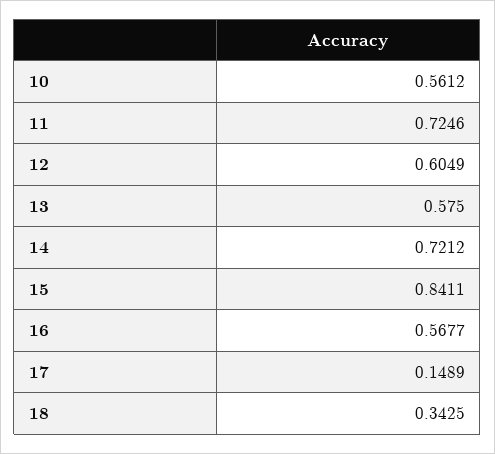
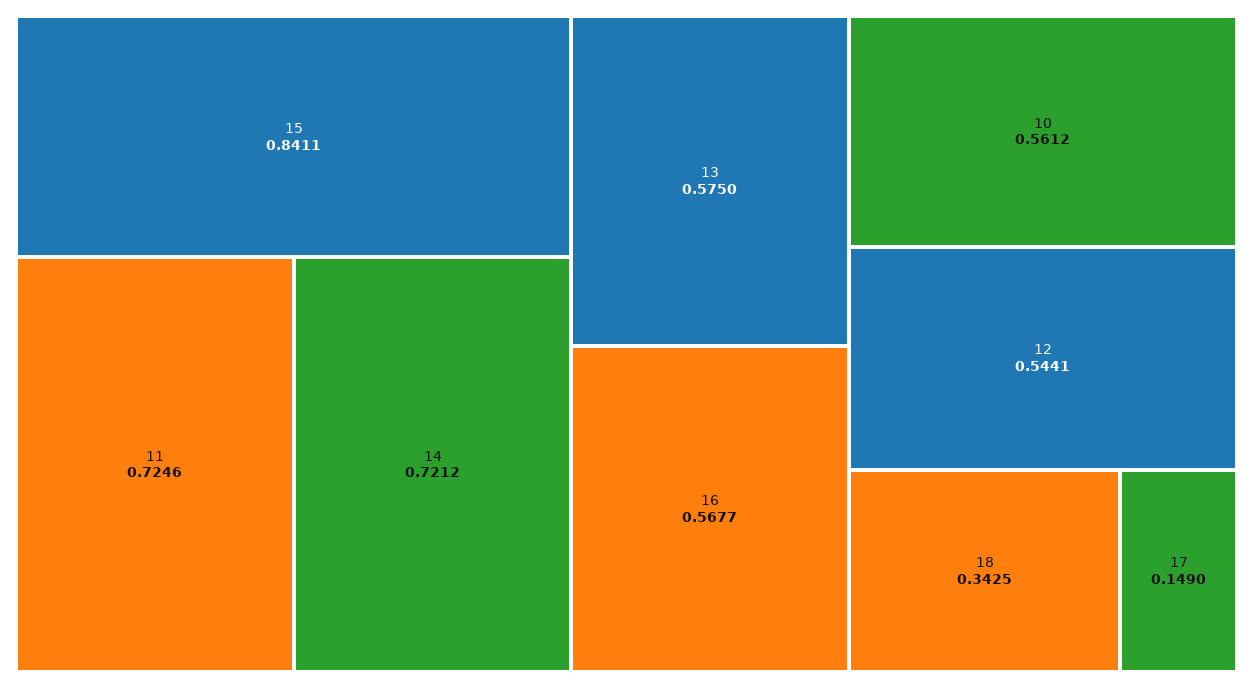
  {
    "10": 0.5612,
    "11": 0.7246,
-   "12": 0.6049,
+   "12": 0.5441,
    "13": 0.575,
    "14": 0.7212,
    "15": 0.8411,
    "16": 0.5677,
-   "17": 0.1489,
+   "17": 0.149,
    "18": 0.3425
  }

